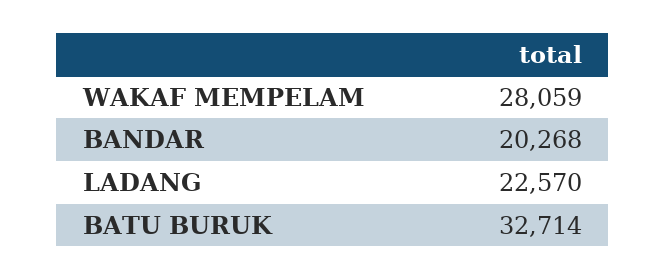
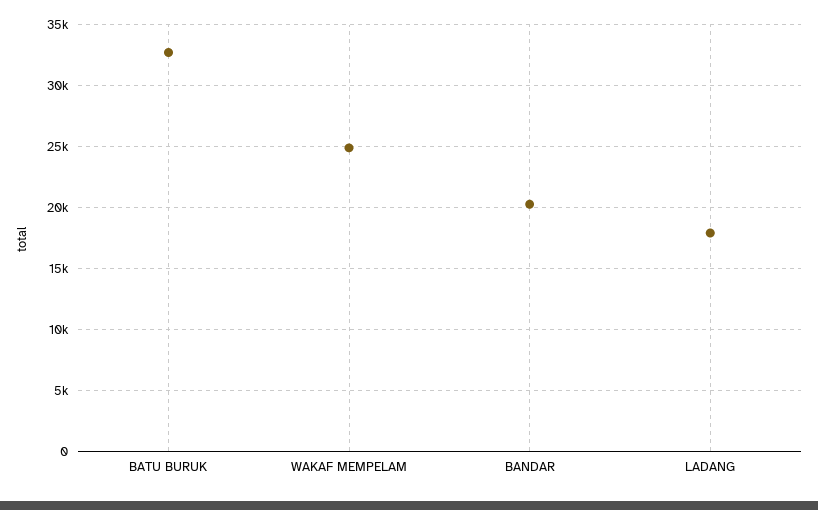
  {
-   "WAKAF MEMPELAM": 28059,
+   "WAKAF MEMPELAM": 25000,
    "BANDAR": 20268,
-   "LADANG": 22570,
+   "LADANG": 18000,
    "BATU BURUK": 32714
  }

